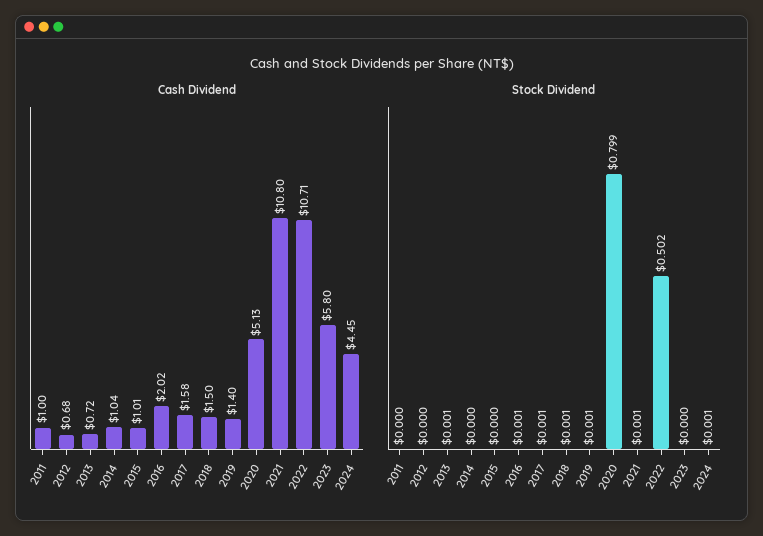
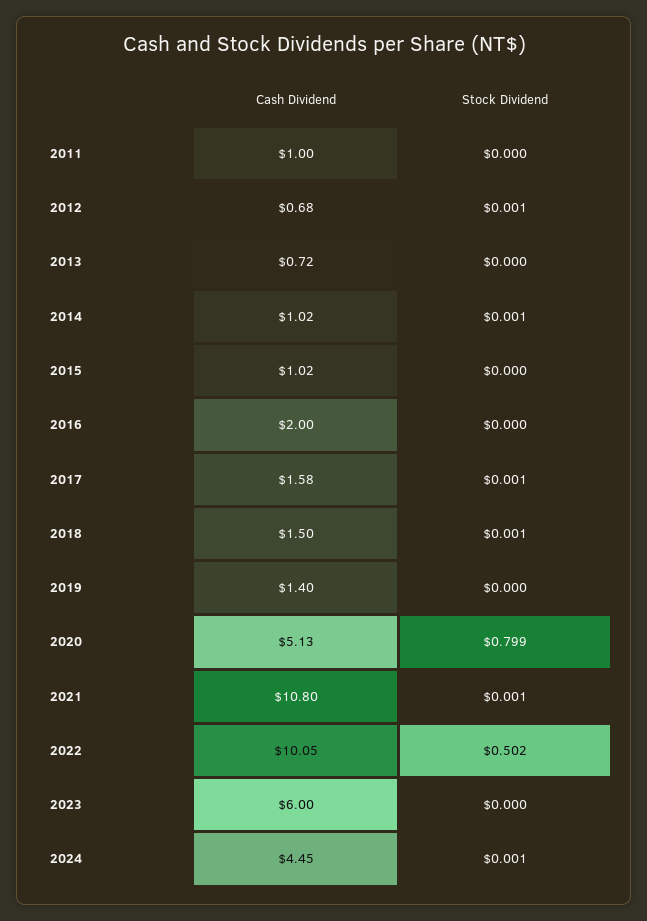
  {
    "Cash Dividend": {
      "2011": 1,
      "2012": 0.68,
      "2013": 0.72,
-     "2014": 1.04,
+     "2014": 1.02,
-     "2015": 1.01,
+     "2015": 1.02,
-     "2016": 2.02,
+     "2016": 2,
      "2017": 1.58,
      "2018": 1.5,
      "2019": 1.4,
      "2020": 5.13,
      "2021": 10.8,
-     "2022": 10.71,
+     "2022": 10.05,
-     "2023": 5.8,
+     "2023": 6,
      "2024": 4.45
    },
    "Stock Dividend": {
      "2011": 0,
-     "2012": 0,
+     "2012": 0.001,
-     "2013": 0.001,
+     "2013": 0,
-     "2014": 0,
+     "2014": 0.001,
      "2015": 0,
-     "2016": 0.001,
+     "2016": 0,
      "2017": 0.001,
      "2018": 0.001,
-     "2019": 0.001,
+     "2019": 0,
      "2020": 0.799,
      "2021": 0.001,
      "2022": 0.502,
      "2023": 0,
      "2024": 0.001
    }
  }

